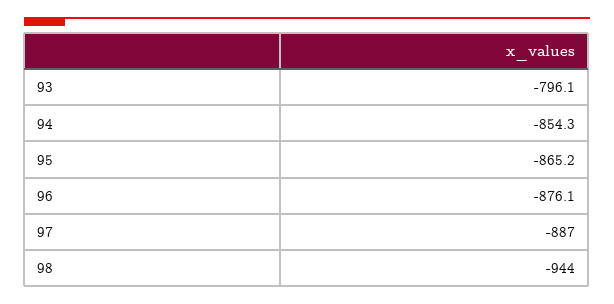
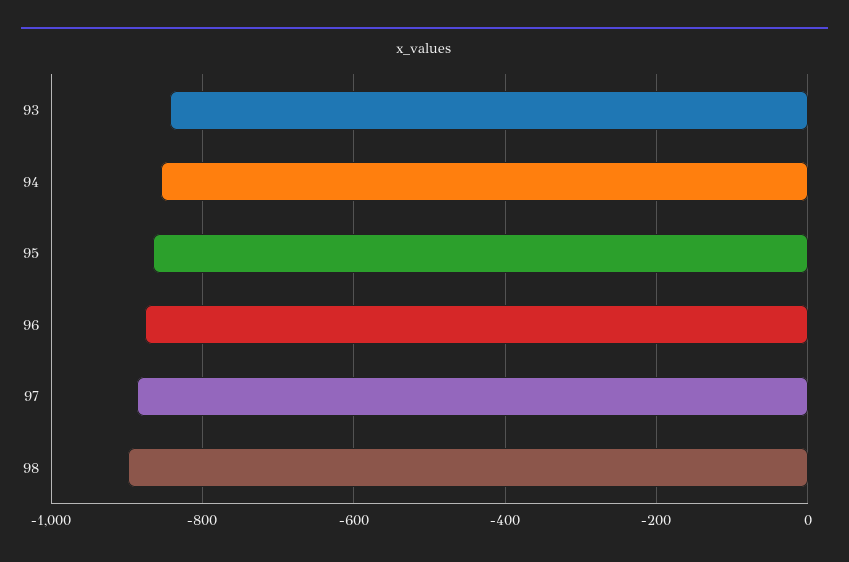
  {
-   "93": -796.1,
+   "93": -840,
    "94": -854.3,
    "95": -865.2,
    "96": -876.1,
    "97": -887,
-   "98": -944
+   "98": -900
  }

